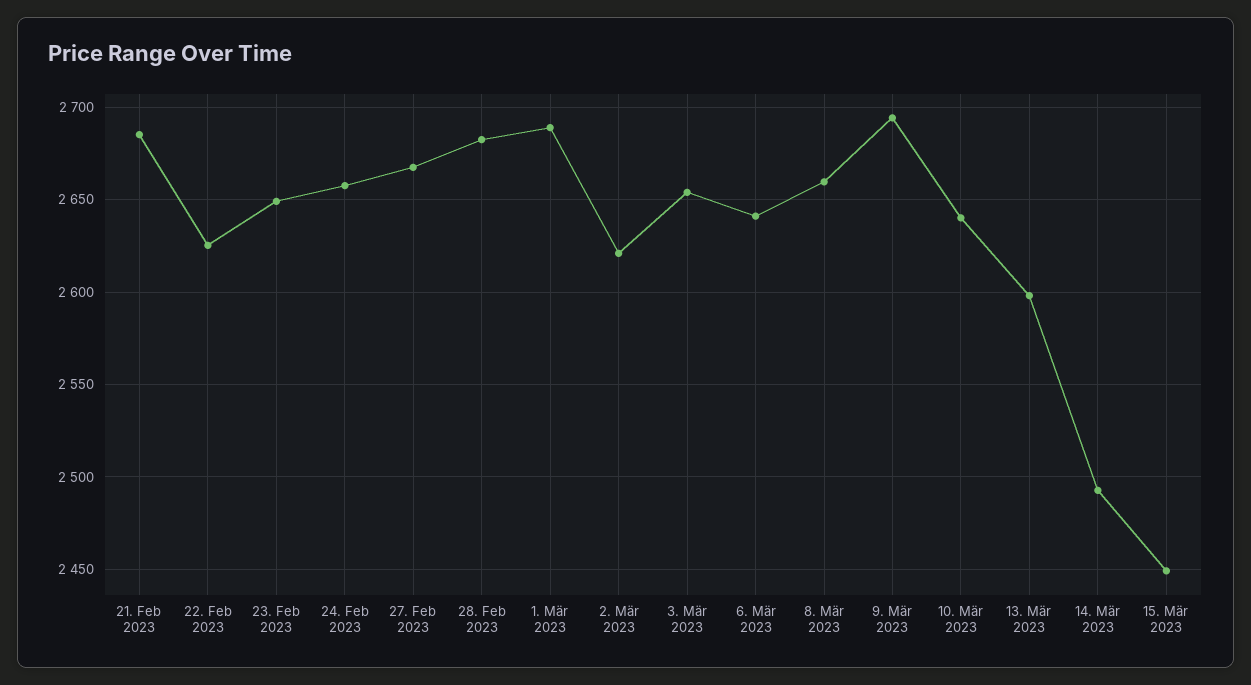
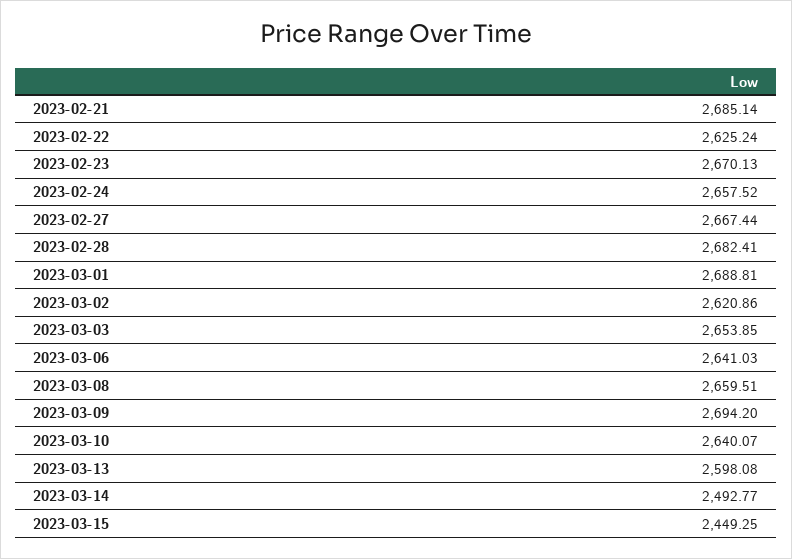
  {
    "21. Feb 2023": 2685.14,
    "22. Feb 2023": 2625.24,
-   "23. Feb 2023": 2650,
+   "23. Feb 2023": 2670.13,
    "24. Feb 2023": 2657.52,
    "27. Feb 2023": 2667.44,
    "28. Feb 2023": 2682.41,
    "1. Mär 2023": 2688.81,
    "2. Mär 2023": 2620.86,
    "3. Mär 2023": 2653.85,
    "6. Mär 2023": 2641.03,
    "8. Mär 2023": 2659.51,
    "9. Mär 2023": 2694.2,
    "10. Mär 2023": 2640.07,
    "13. Mär 2023": 2598.08,
    "14. Mär 2023": 2492.77,
    "15. Mär 2023": 2449.25
  }

